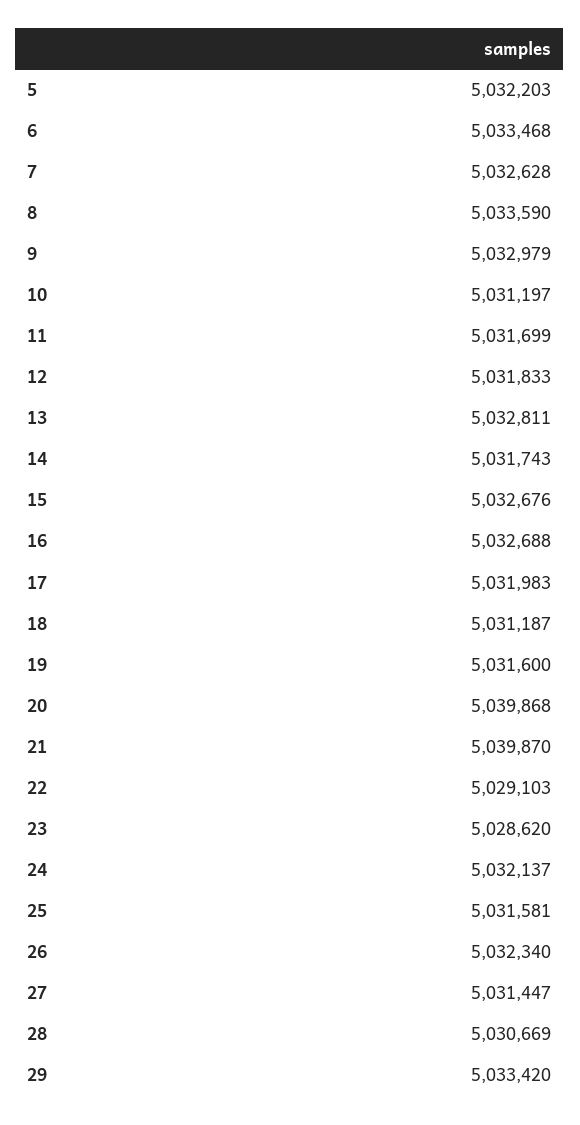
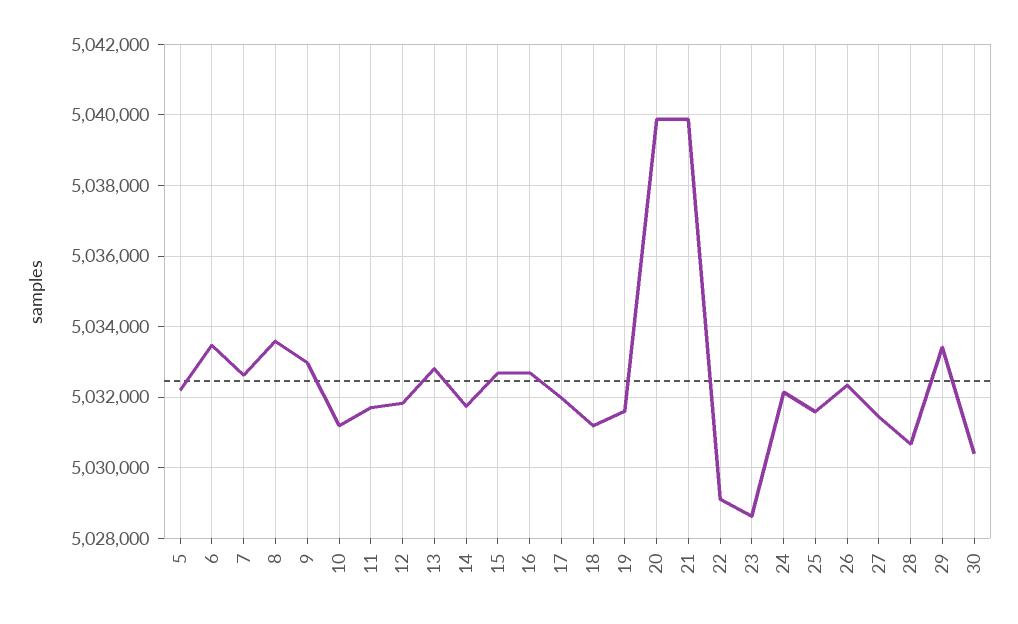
  {
    "5": 5032203,
    "6": 5033468,
    "7": 5032628,
    "8": 5033590,
    "9": 5032979,
    "10": 5031197,
    "11": 5031699,
    "12": 5031833,
    "13": 5032811,
    "14": 5031743,
    "15": 5032676,
    "16": 5032688,
    "17": 5031983,
    "18": 5031187,
    "19": 5031600,
    "20": 5039868,
    "21": 5039870,
    "22": 5029103,
    "23": 5028620,
    "24": 5032137,
    "25": 5031581,
    "26": 5032340,
    "27": 5031447,
    "28": 5030669,
-   "29": 5033420
+   "29": 5033420,
+   "30": 5030400
  }

